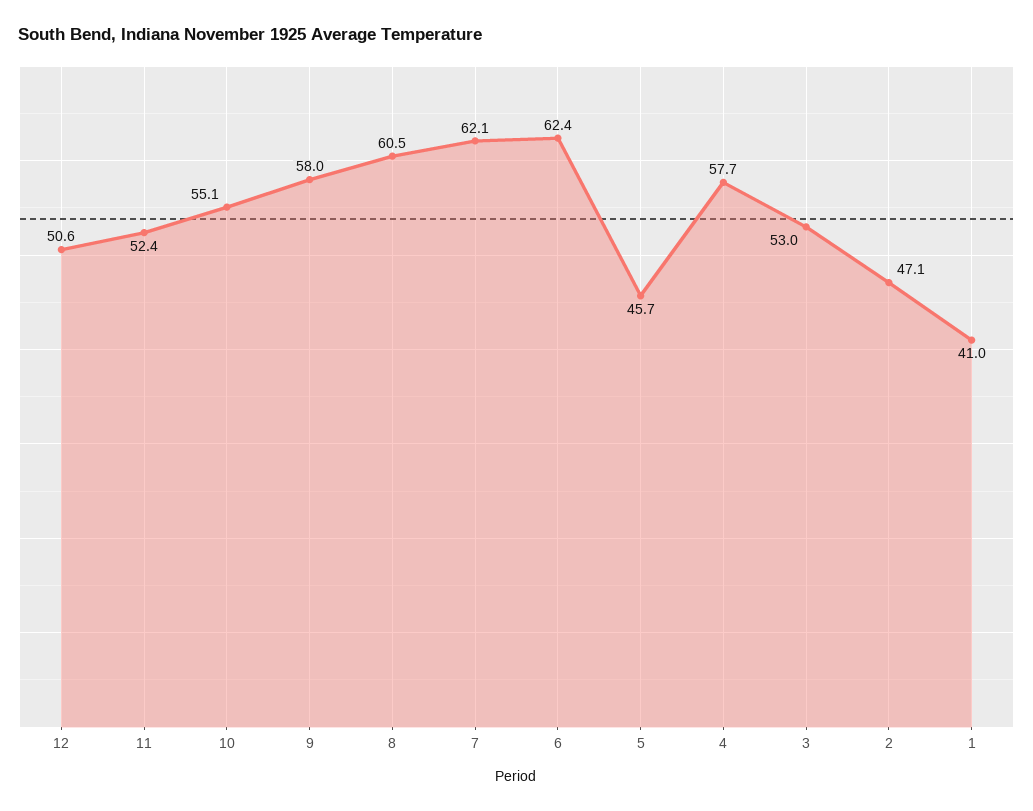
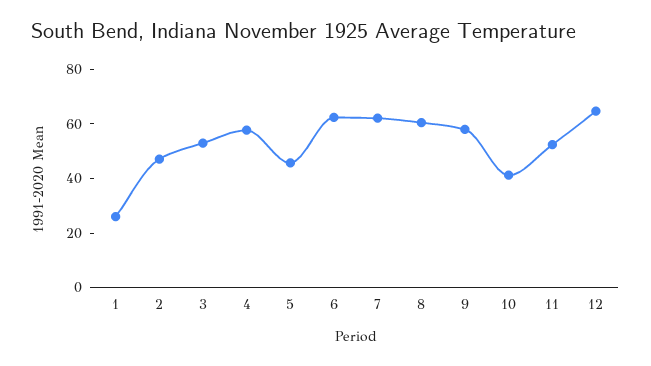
  {
-   "12": 50.6,
+   "12": 65,
    "11": 52.4,
-   "10": 55.1,
+   "10": 40,
    "9": 58,
    "8": 60.5,
    "7": 62.1,
    "6": 62.4,
    "5": 45.7,
    "4": 57.7,
    "3": 53,
    "2": 47.1,
-   "1": 41
+   "1": 25
  }

